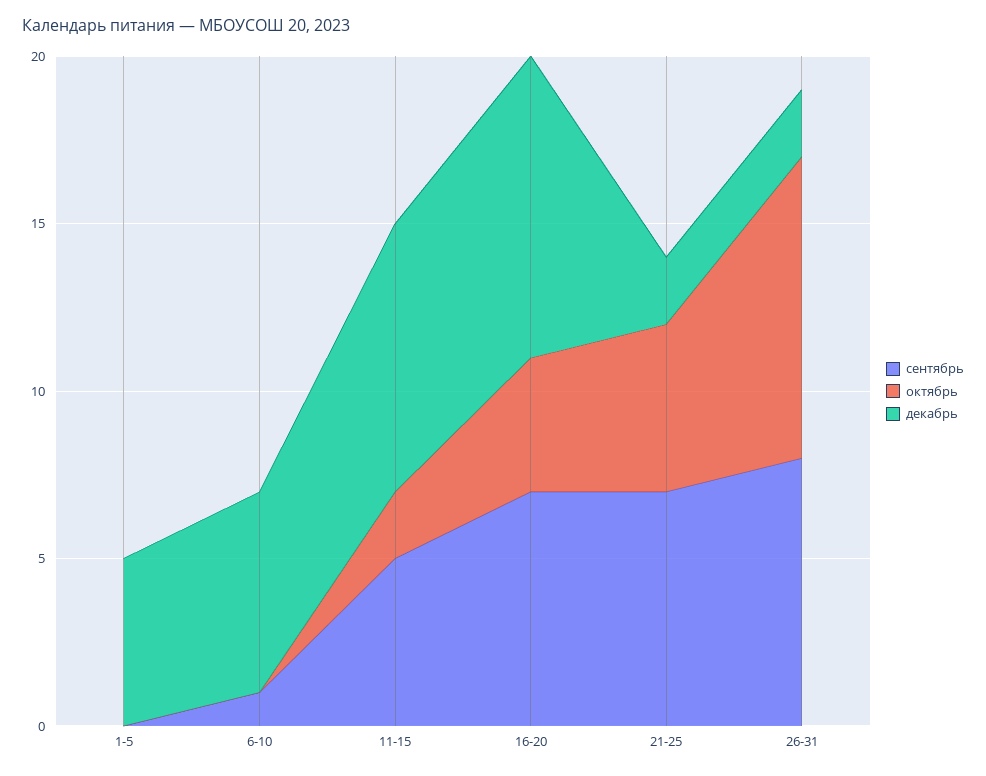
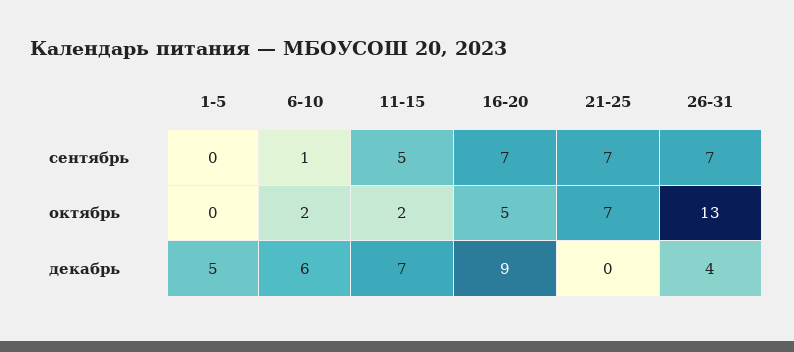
  {
    "сентябрь": {
      "1-5": 0,
      "6-10": 1,
      "11-15": 5,
      "16-20": 7,
      "21-25": 7,
-     "26-31": 8
+     "26-31": 7
    },
    "октябрь": {
      "1-5": 0,
-     "6-10": 0,
+     "6-10": 2,
      "11-15": 2,
-     "16-20": 4,
+     "16-20": 5,
-     "21-25": 5,
+     "21-25": 7,
-     "26-31": 9
+     "26-31": 13
    },
    "декабрь": {
      "1-5": 5,
      "6-10": 6,
-     "11-15": 8,
+     "11-15": 7,
      "16-20": 9,
-     "21-25": 2,
+     "21-25": 0,
-     "26-31": 2
+     "26-31": 4
    }
  }

